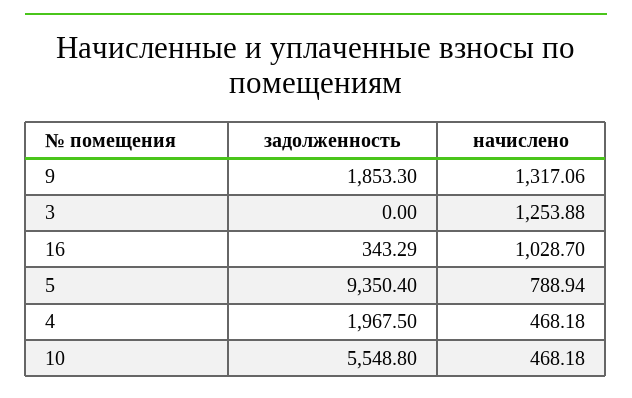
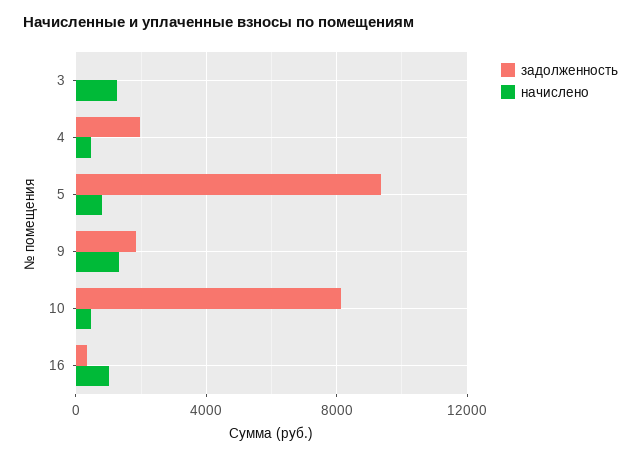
  {
    "задолженность": {
      "9": 1853.3,
      "3": 0,
      "16": 343.29,
      "5": 9350.4,
      "4": 1967.5,
-     "10": 5548.8
+     "10": 8000
    },
    "начислено": {
      "9": 1317.06,
      "3": 1253.88,
      "16": 1028.7,
      "5": 788.94,
      "4": 468.18,
      "10": 468.18
    }
  }

